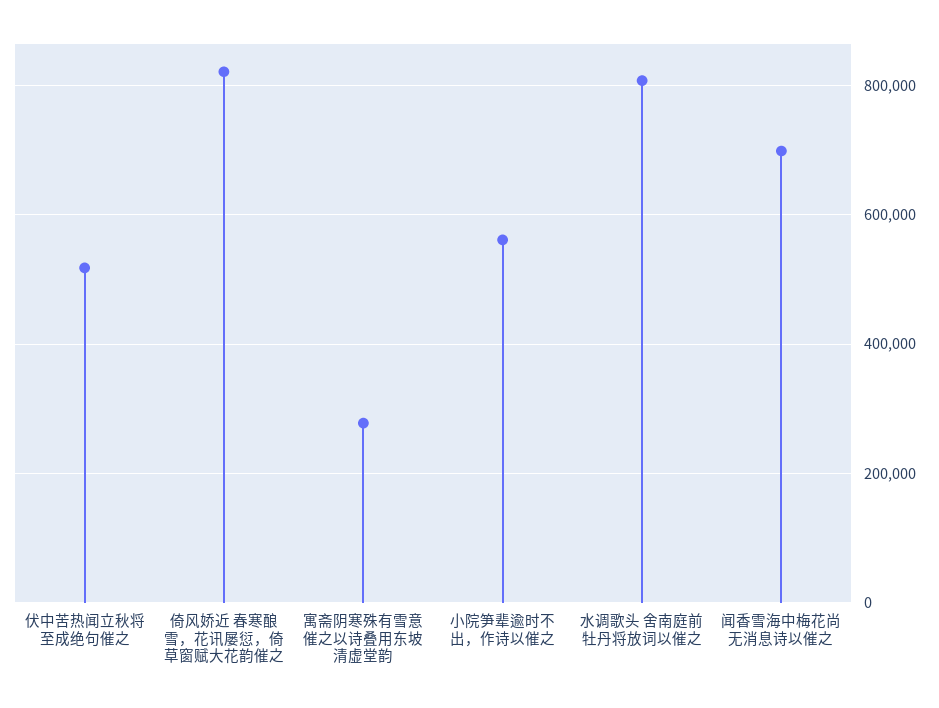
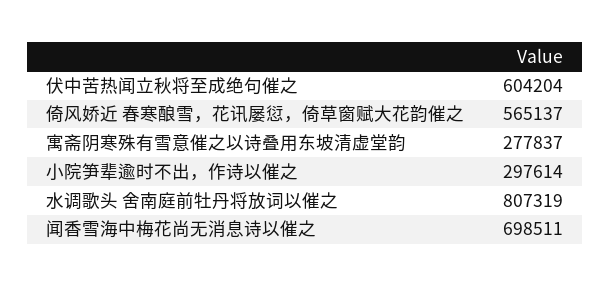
  {
-   "伏中苦热闻立秋将至成绝句催之": 520000,
+   "伏中苦热闻立秋将至成绝句催之": 604204,
-   "倚风娇近 春寒酿雪，花讯屡愆，倚草窗赋大花韵催之": 820000,
+   "倚风娇近 春寒酿雪，花讯屡愆，倚草窗赋大花韵催之": 565137,
    "寓斋阴寒殊有雪意催之以诗叠用东坡清虚堂韵": 277837,
-   "小院笋辈逾时不出，作诗以催之": 560000,
+   "小院笋辈逾时不出，作诗以催之": 297614,
    "水调歌头 舍南庭前牡丹将放词以催之": 807319,
    "闻香雪海中梅花尚无消息诗以催之": 698511
  }

